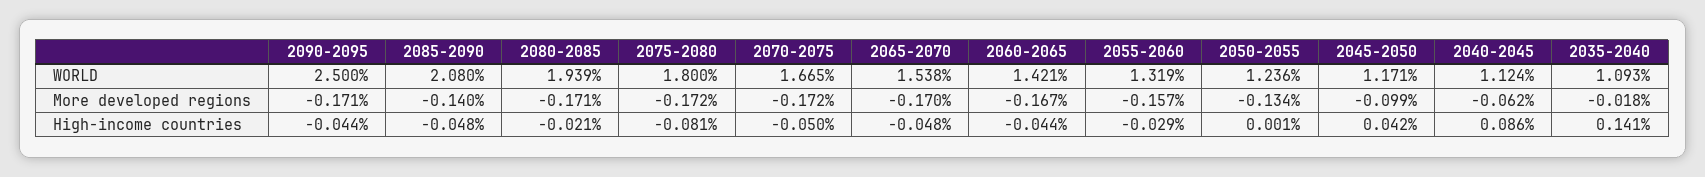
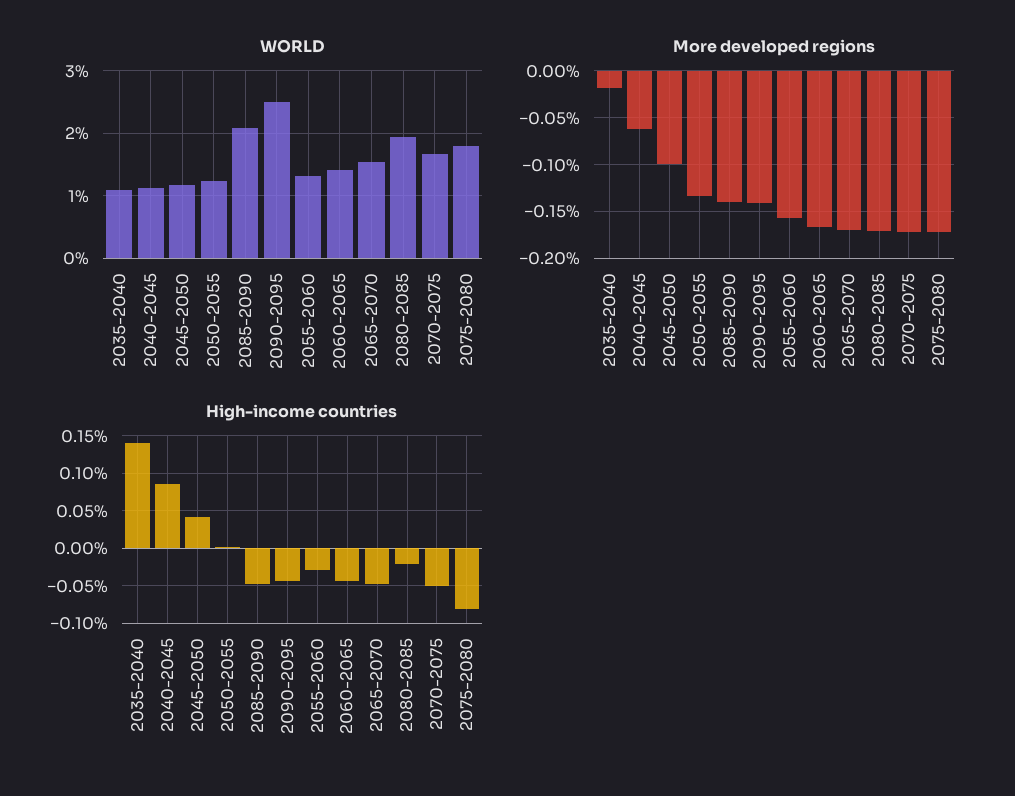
  {
    "WORLD": {
      "2090-2095": 2.5,
      "2085-2090": 2.08,
      "2080-2085": 1.939,
      "2075-2080": 1.8,
      "2070-2075": 1.665,
      "2065-2070": 1.538,
      "2060-2065": 1.421,
      "2055-2060": 1.319,
      "2050-2055": 1.236,
      "2045-2050": 1.171,
      "2040-2045": 1.124,
      "2035-2040": 1.093
    },
    "More developed regions": {
-     "2090-2095": -0.171,
+     "2090-2095": -0.14,
      "2085-2090": -0.14,
      "2080-2085": -0.171,
      "2075-2080": -0.172,
      "2070-2075": -0.172,
      "2065-2070": -0.17,
      "2060-2065": -0.167,
      "2055-2060": -0.157,
      "2050-2055": -0.134,
      "2045-2050": -0.099,
      "2040-2045": -0.062,
      "2035-2040": -0.018
    },
    "High-income countries": {
      "2090-2095": -0.044,
      "2085-2090": -0.048,
      "2080-2085": -0.021,
      "2075-2080": -0.081,
      "2070-2075": -0.05,
      "2065-2070": -0.048,
      "2060-2065": -0.044,
      "2055-2060": -0.029,
      "2050-2055": 0.001,
      "2045-2050": 0.042,
      "2040-2045": 0.086,
      "2035-2040": 0.141
    }
  }

